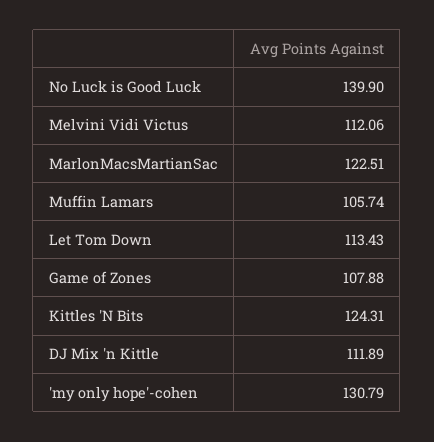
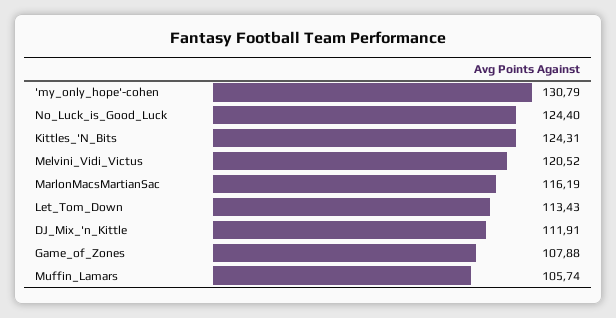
  {
-   "No Luck is Good Luck": 139.9,
+   "No Luck is Good Luck": 124.4,
-   "Melvini Vidi Victus": 112.06,
+   "Melvini Vidi Victus": 120.52,
-   "MarlonMacsMartianSac": 122.51,
+   "MarlonMacsMartianSac": 116.19,
    "Muffin Lamars": 105.74,
    "Let Tom Down": 113.43,
    "Game of Zones": 107.88,
    "Kittles 'N Bits": 124.31,
-   "DJ Mix 'n Kittle": 111.89,
+   "DJ Mix 'n Kittle": 111.91,
    "'my only hope'-cohen": 130.79
  }

